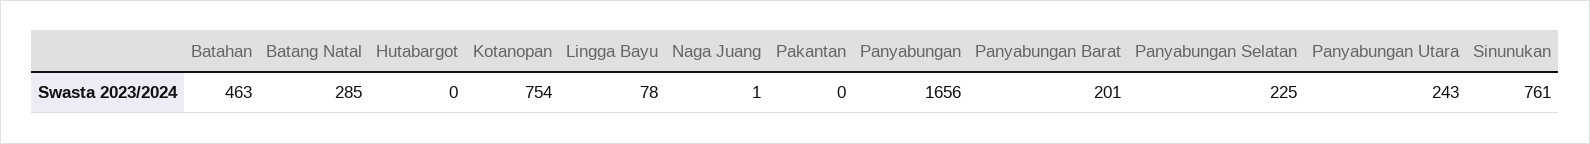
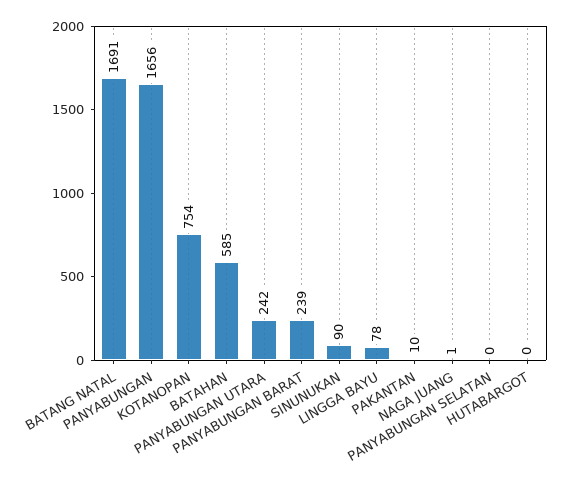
  {
-   "Batahan": 463,
+   "Batahan": 585,
-   "Batang Natal": 285,
+   "Batang Natal": 1691,
    "Hutabargot": 0,
    "Kotanopan": 754,
    "Lingga Bayu": 78,
    "Naga Juang": 1,
-   "Pakantan": 0,
+   "Pakantan": 10,
    "Panyabungan": 1656,
-   "Panyabungan Barat": 201,
+   "Panyabungan Barat": 239,
-   "Panyabungan Selatan": 225,
+   "Panyabungan Selatan": 0,
-   "Panyabungan Utara": 243,
+   "Panyabungan Utara": 242,
-   "Sinunukan": 761
+   "Sinunukan": 90
  }

